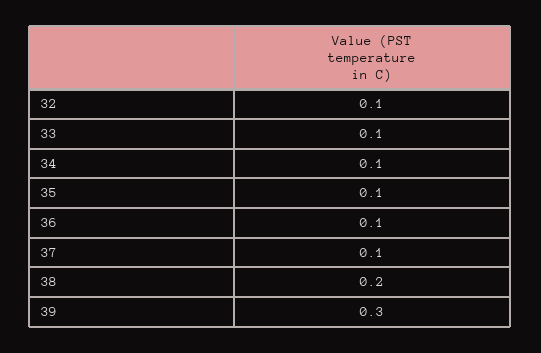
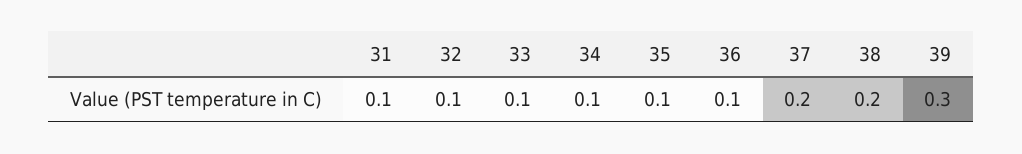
  {
    "32": 0.1,
    "33": 0.1,
    "34": 0.1,
    "35": 0.1,
    "36": 0.1,
-   "37": 0.1,
+   "37": 0.2,
    "38": 0.2,
-   "39": 0.3
+   "39": 0.3,
+   "31": 0.1
  }

